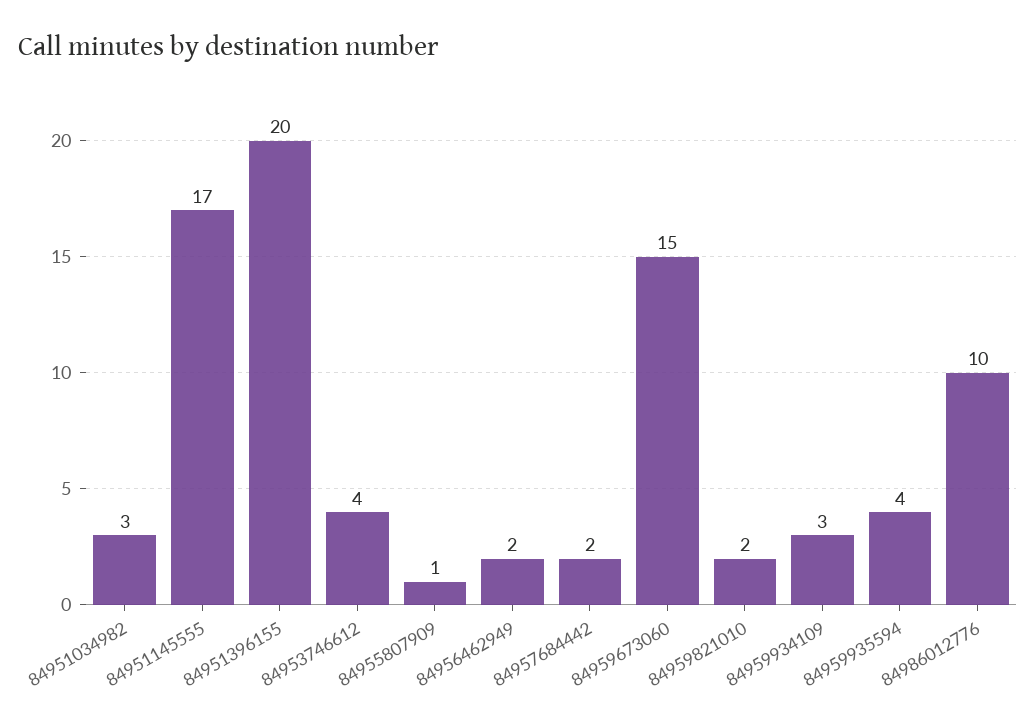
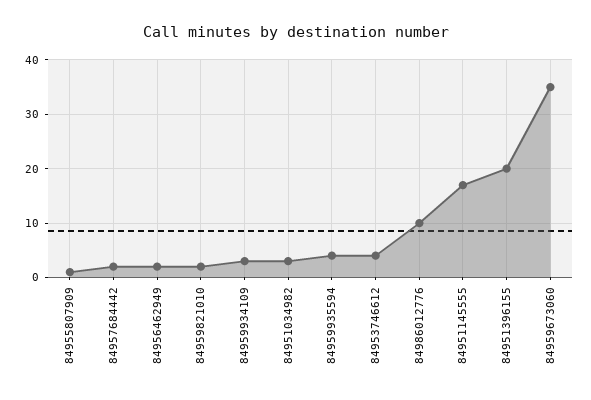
  {
    "84951034982": 3,
    "84951145555": 17,
    "84951396155": 20,
    "84953746612": 4,
    "84955807909": 1,
    "84956462949": 2,
    "84957684442": 2,
-   "84959673060": 15,
+   "84959673060": 35,
    "84959821010": 2,
    "84959934109": 3,
    "84959935594": 4,
    "84986012776": 10
  }

